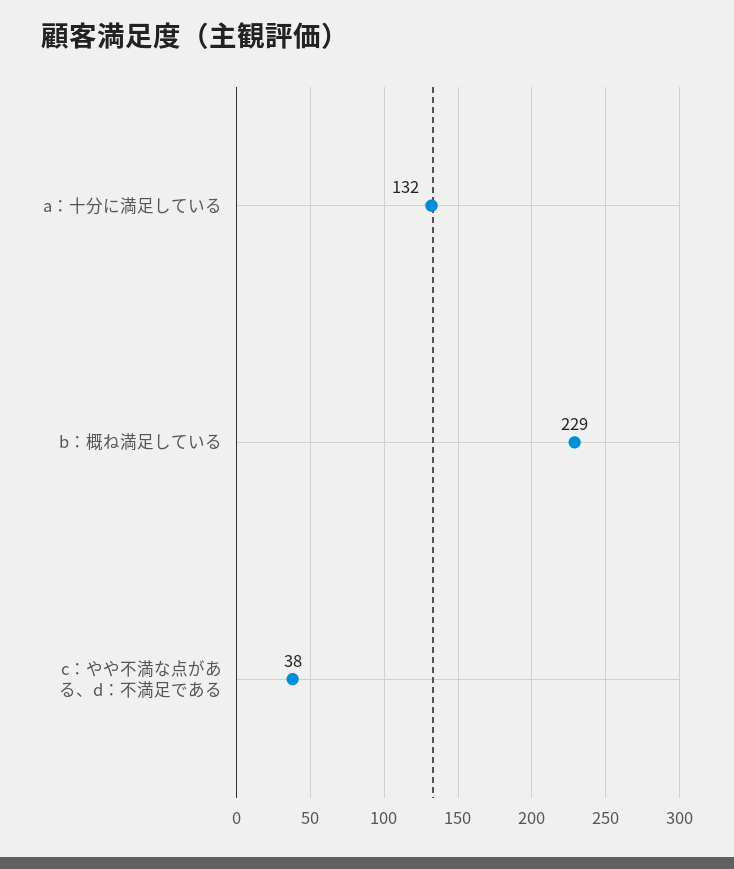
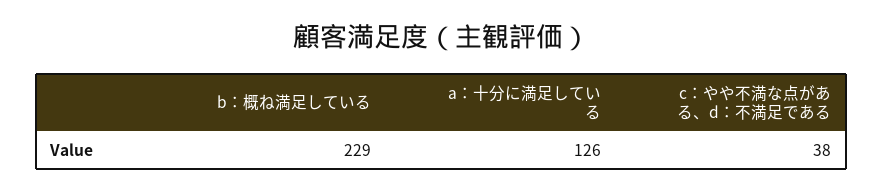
  {
-   "a：十分に満足している": 132,
+   "a：十分に満足している": 126,
    "b：概ね満足している": 229,
    "c：やや不満な点がある、d：不満足である": 38
  }

